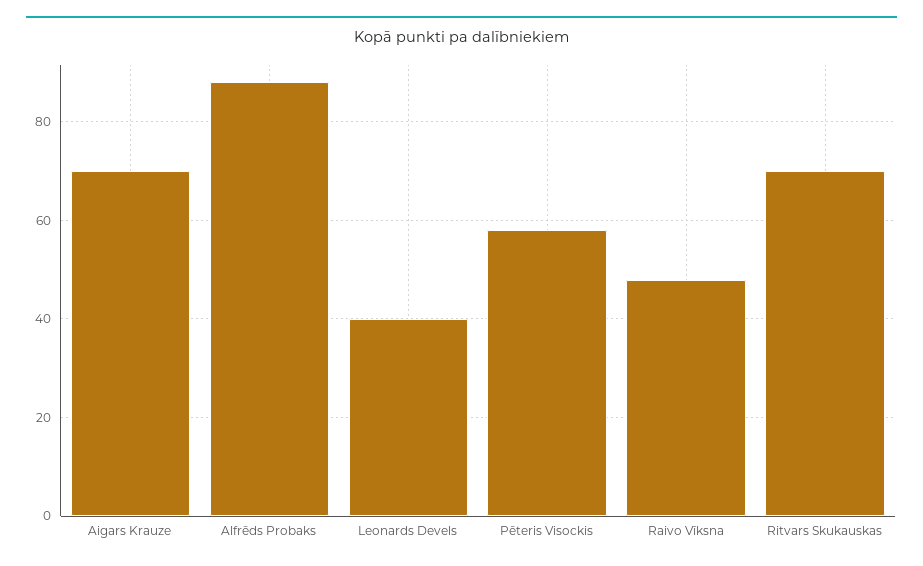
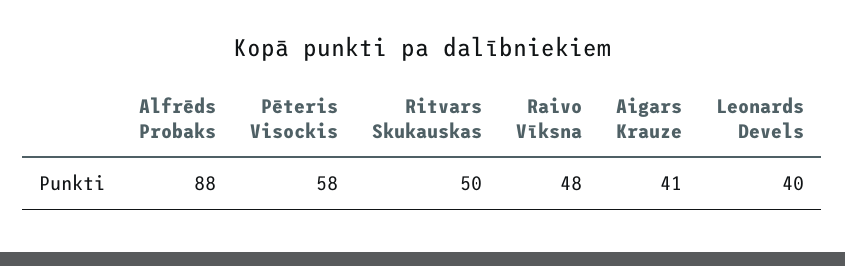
  {
-   "Aigars Krauze": 70,
+   "Aigars Krauze": 41,
    "Alfrēds Probaks": 88,
    "Leonards Devels": 40,
    "Pēteris Visockis": 58,
    "Raivo Vīksna": 48,
-   "Ritvars Skukauskas": 70
+   "Ritvars Skukauskas": 50
  }

